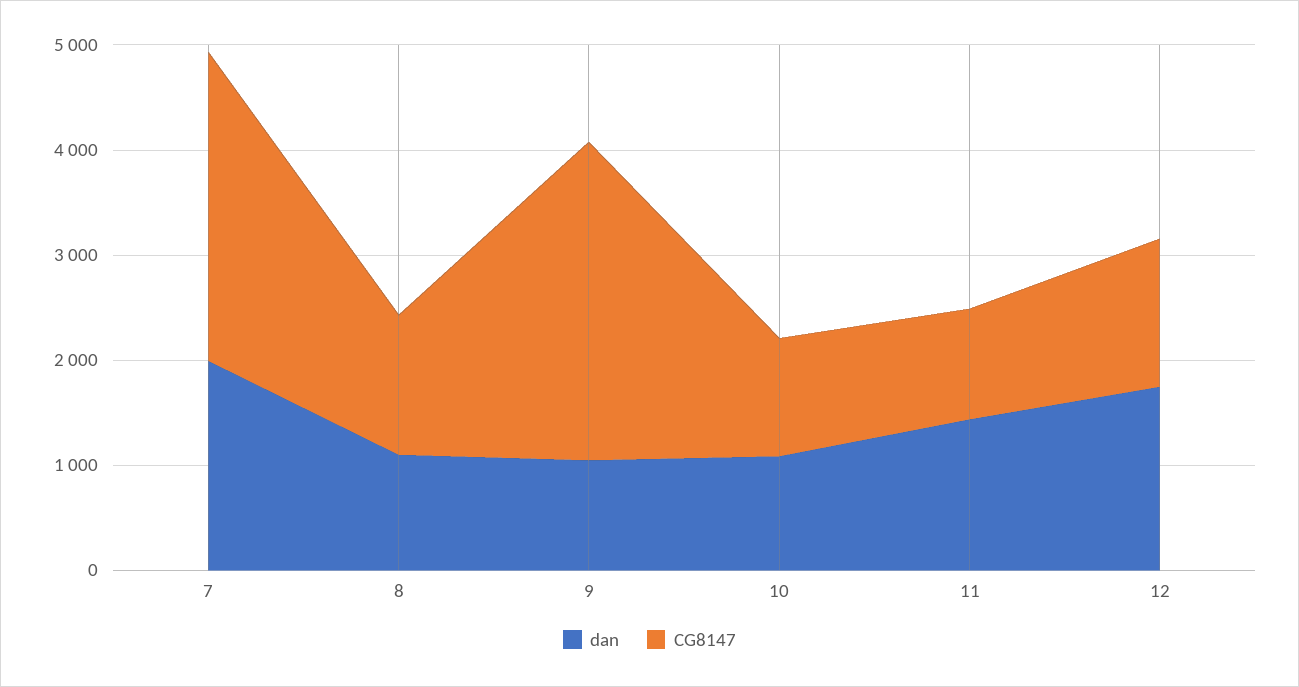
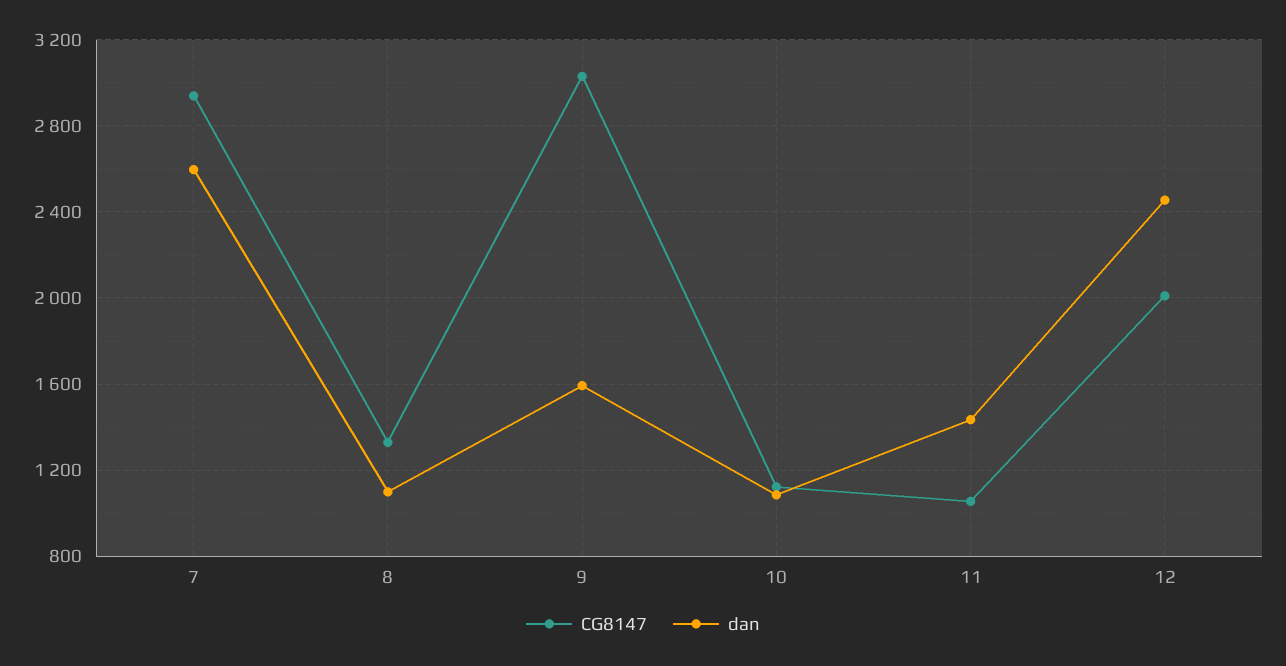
  {
    "dan": {
-     "7": 2000,
+     "7": 2600,
      "8": 1100,
-     "9": 1000,
+     "9": 1600,
      "10": 1100,
      "11": 1450,
-     "12": 1800
+     "12": 2450
    },
    "CG8147": {
      "7": 2950,
      "8": 1350,
      "9": 3050,
      "10": 1100,
      "11": 1050,
-     "12": 1400
+     "12": 2000
    }
  }

